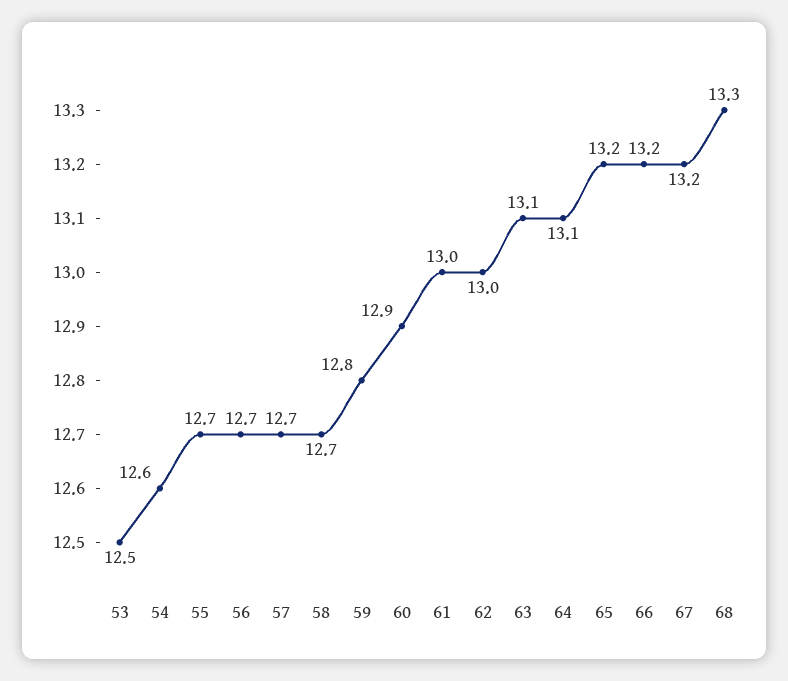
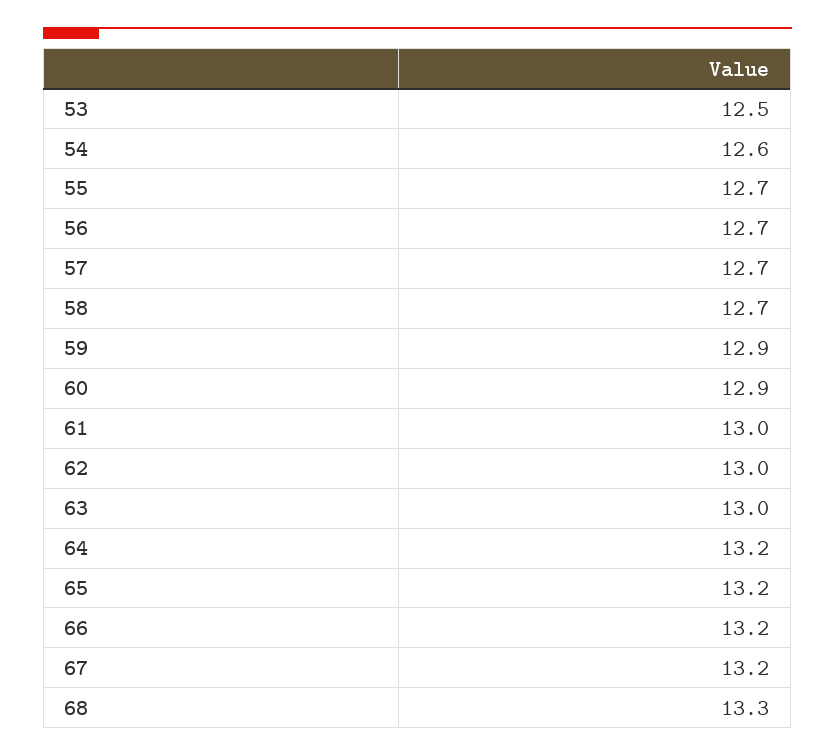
  {
    "53": 12.5,
    "54": 12.6,
    "55": 12.7,
    "56": 12.7,
    "57": 12.7,
    "58": 12.7,
-   "59": 12.8,
+   "59": 12.9,
    "60": 12.9,
    "61": 13,
    "62": 13,
-   "63": 13.1,
+   "63": 13,
-   "64": 13.1,
+   "64": 13.2,
    "65": 13.2,
    "66": 13.2,
    "67": 13.2,
    "68": 13.3
  }

